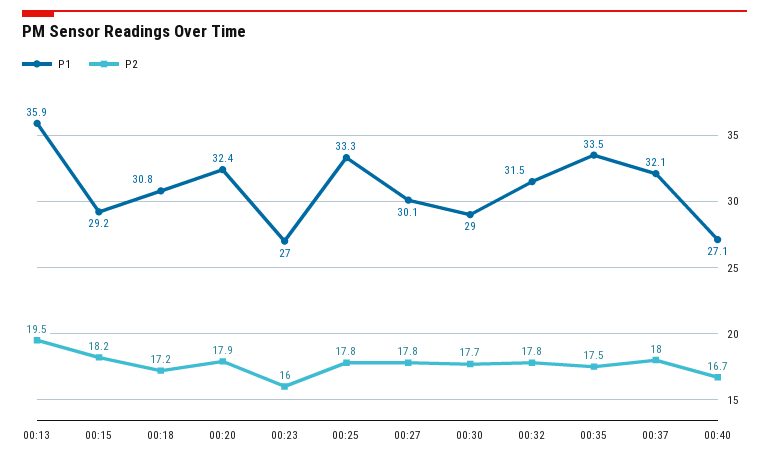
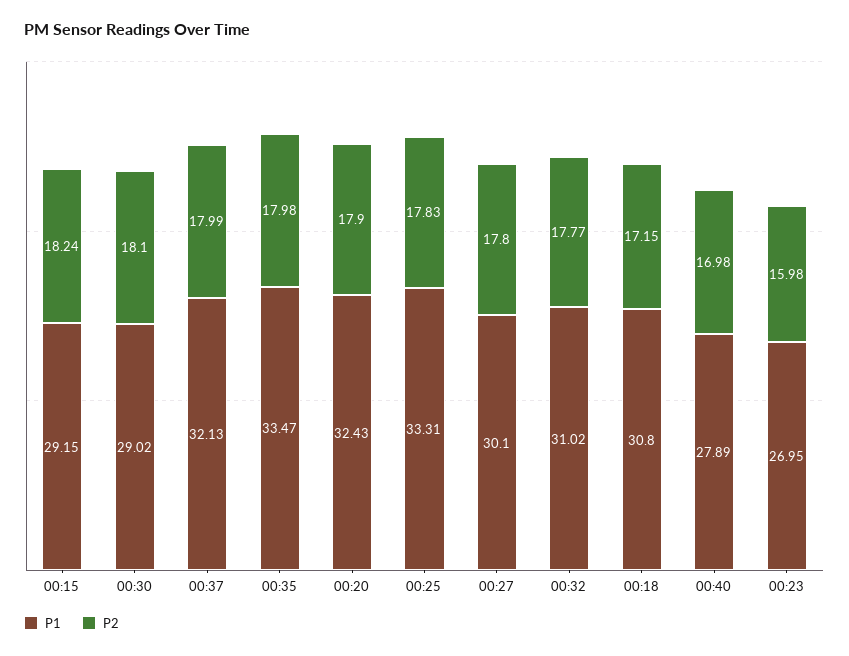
  {
    "P1": {
-     "00:13": 35.9,
      "00:15": 29.15,
      "00:18": 30.8,
      "00:20": 32.43,
      "00:23": 26.95,
      "00:25": 33.31,
      "00:27": 30.1,
      "00:30": 29.02,
-     "00:32": 31.5,
+     "00:32": 31.02,
      "00:35": 33.47,
      "00:37": 32.13,
-     "00:40": 27.1
+     "00:40": 27.89
    },
    "P2": {
-     "00:13": 19.5,
      "00:15": 18.24,
      "00:18": 17.15,
      "00:20": 17.9,
      "00:23": 15.98,
      "00:25": 17.83,
      "00:27": 17.8,
-     "00:30": 17.7,
+     "00:30": 18.1,
      "00:32": 17.77,
-     "00:35": 17.5,
+     "00:35": 17.98,
      "00:37": 17.99,
-     "00:40": 16.7
+     "00:40": 16.98
    }
  }

